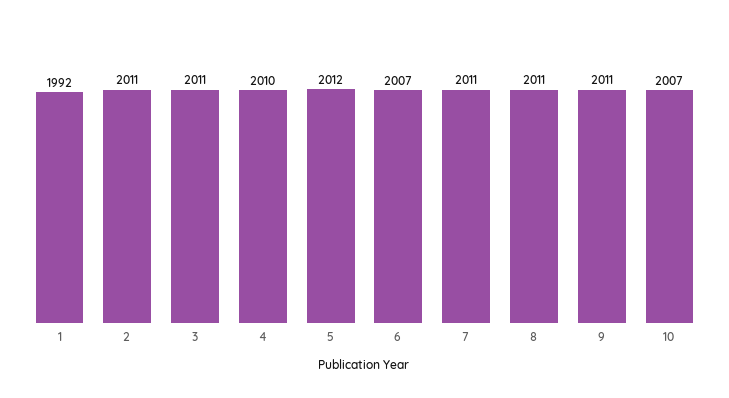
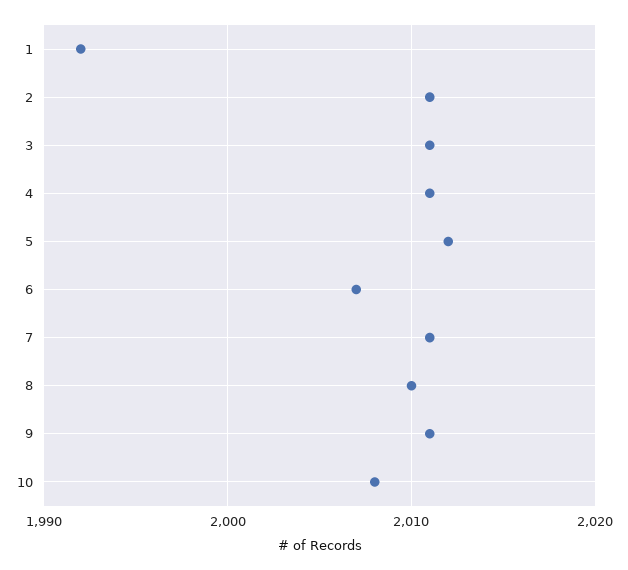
  {
    "1": 1992,
    "2": 2011,
    "3": 2011,
-   "4": 2010,
+   "4": 2011,
    "5": 2012,
    "6": 2007,
    "7": 2011,
-   "8": 2011,
+   "8": 2010,
    "9": 2011,
-   "10": 2007
+   "10": 2008
  }

